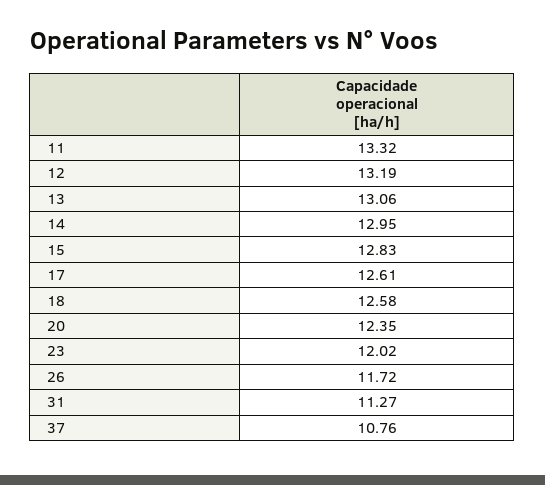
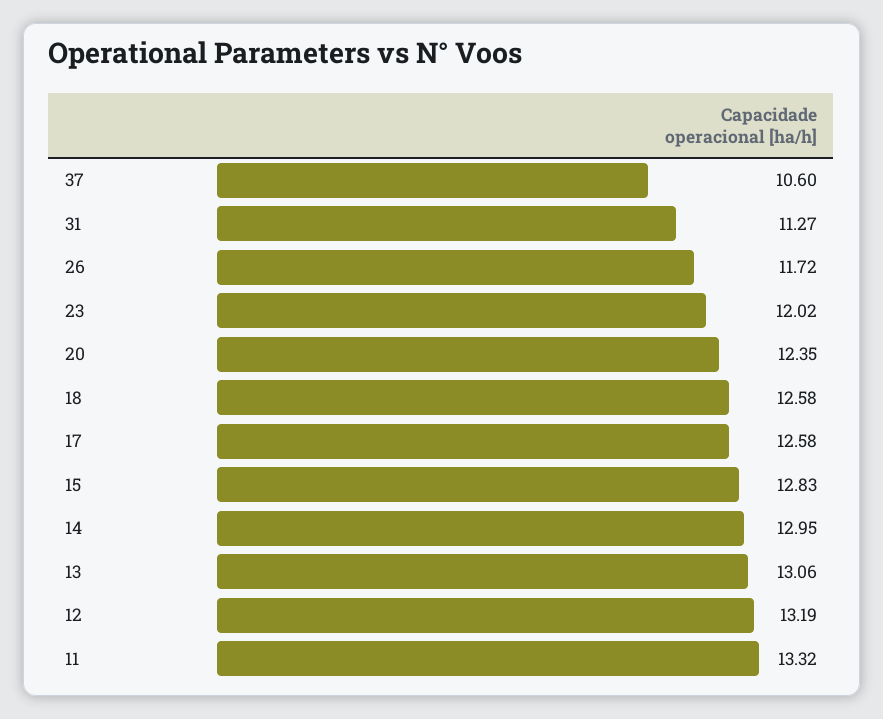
  {
    "11": 13.32,
    "12": 13.19,
    "13": 13.06,
    "14": 12.95,
    "15": 12.83,
-   "17": 12.61,
+   "17": 12.58,
    "18": 12.58,
    "20": 12.35,
    "23": 12.02,
    "26": 11.72,
    "31": 11.27,
-   "37": 10.76
+   "37": 10.6
  }

